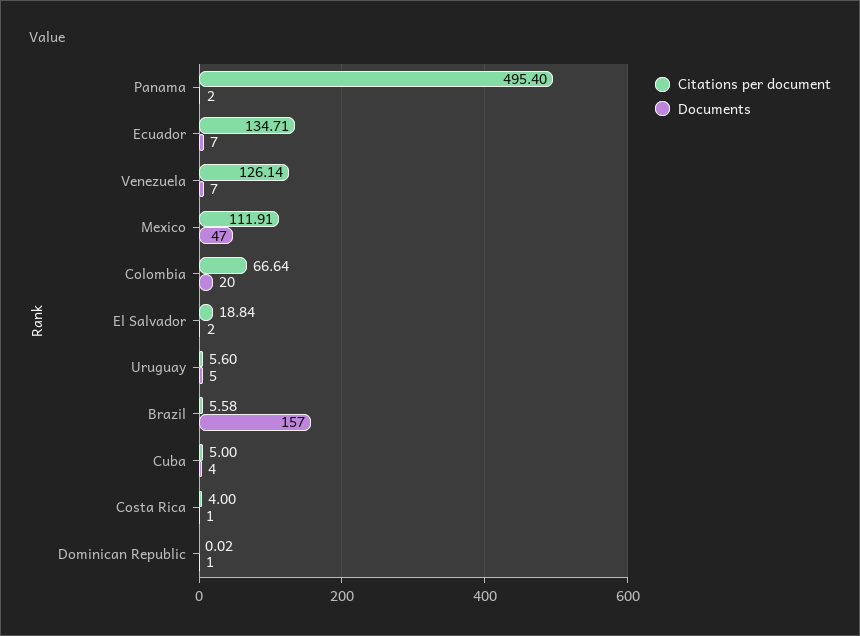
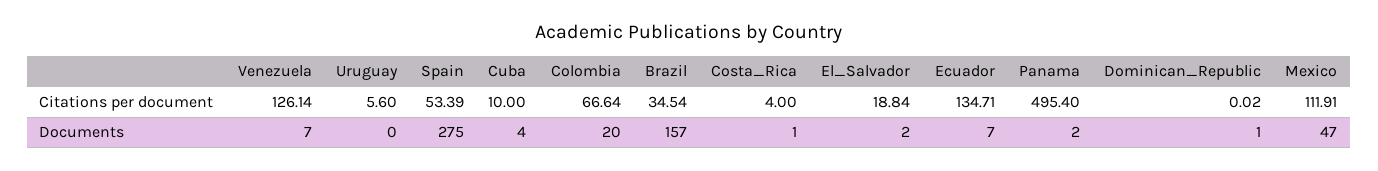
  {
    "Citations per document": {
      "Panama": 495.4,
      "Ecuador": 134.71,
      "Venezuela": 126.14,
      "Mexico": 111.91,
      "Colombia": 66.64,
      "El Salvador": 18.84,
      "Uruguay": 5.6,
-     "Brazil": 5.58,
+     "Brazil": 34.54,
-     "Cuba": 5,
+     "Cuba": 10,
      "Costa Rica": 4,
-     "Dominican Republic": 0.02
+     "Dominican Republic": 0.02,
+     "Spain": 53.39
    },
    "Documents": {
      "Panama": 2,
      "Ecuador": 7,
      "Venezuela": 7,
      "Mexico": 47,
      "Colombia": 20,
      "El Salvador": 2,
-     "Uruguay": 5,
+     "Uruguay": 0,
      "Brazil": 157,
      "Cuba": 4,
      "Costa Rica": 1,
-     "Dominican Republic": 1
+     "Dominican Republic": 1,
+     "Spain": 275
    }
  }

